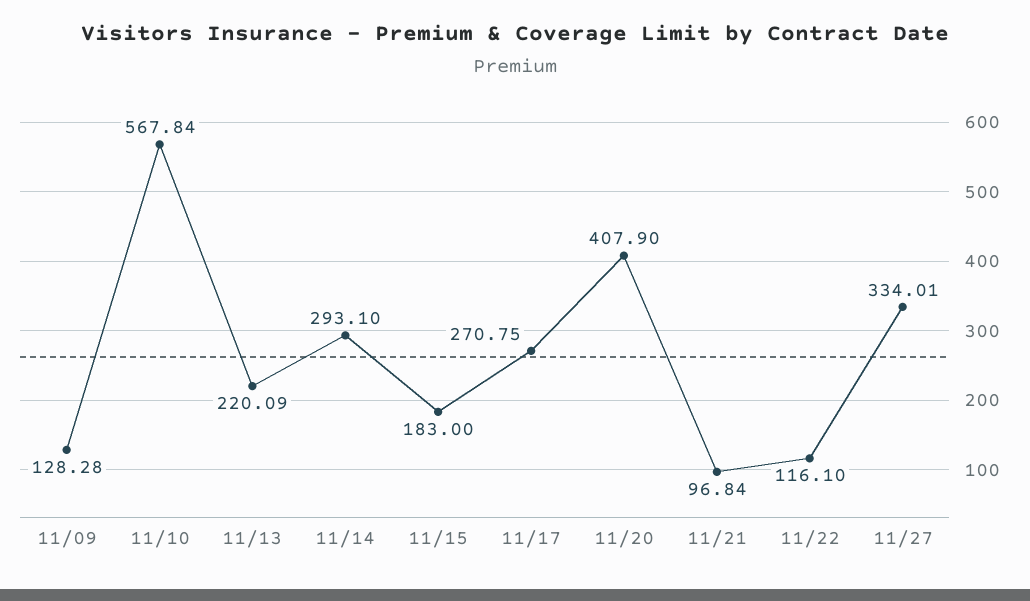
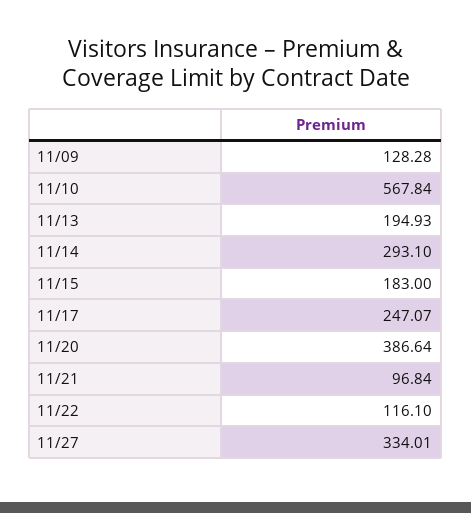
  {
    "11/09": 128.28,
    "11/10": 567.84,
-   "11/13": 220.09,
+   "11/13": 194.93,
    "11/14": 293.1,
    "11/15": 183,
-   "11/17": 270.75,
+   "11/17": 247.07,
-   "11/20": 407.9,
+   "11/20": 386.64,
    "11/21": 96.84,
    "11/22": 116.1,
    "11/27": 334.01
  }

